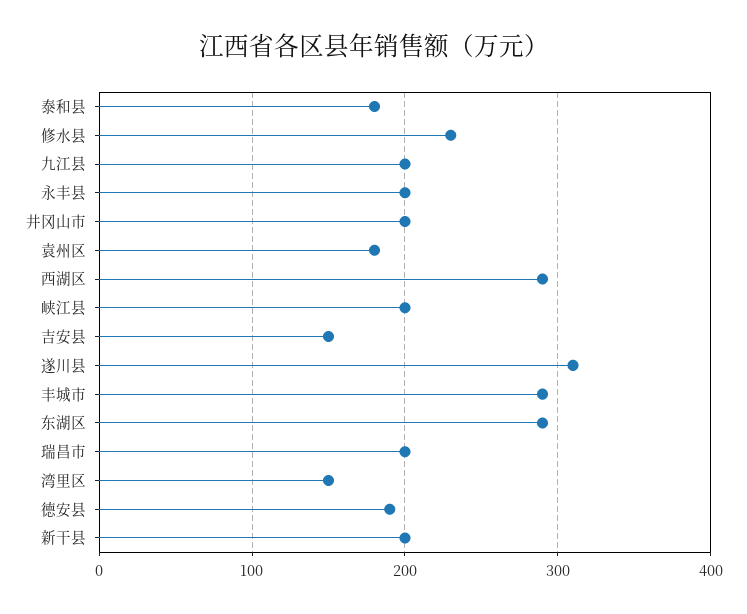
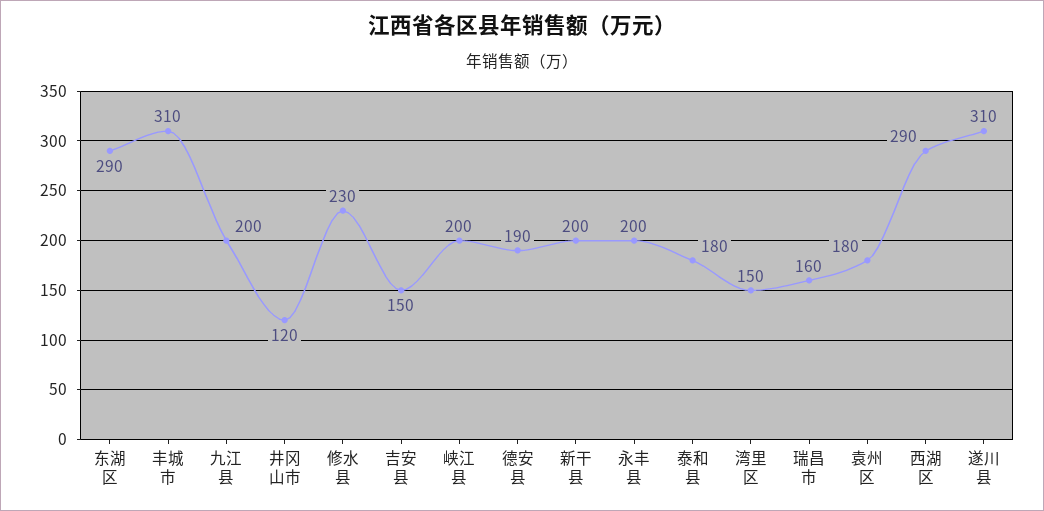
  {
    "泰和县": 180,
    "修水县": 230,
    "九江县": 200,
    "永丰县": 200,
-   "井冈山市": 200,
+   "井冈山市": 120,
    "袁州区": 180,
    "西湖区": 290,
    "峡江县": 200,
    "吉安县": 150,
    "遂川县": 310,
-   "丰城市": 290,
+   "丰城市": 310,
    "东湖区": 290,
-   "瑞昌市": 200,
+   "瑞昌市": 160,
    "湾里区": 150,
    "德安县": 190,
    "新干县": 200
  }

